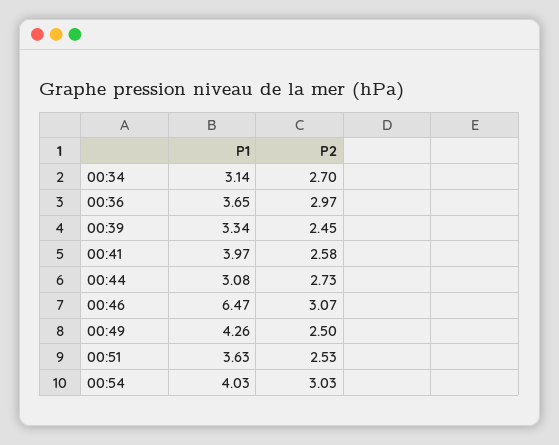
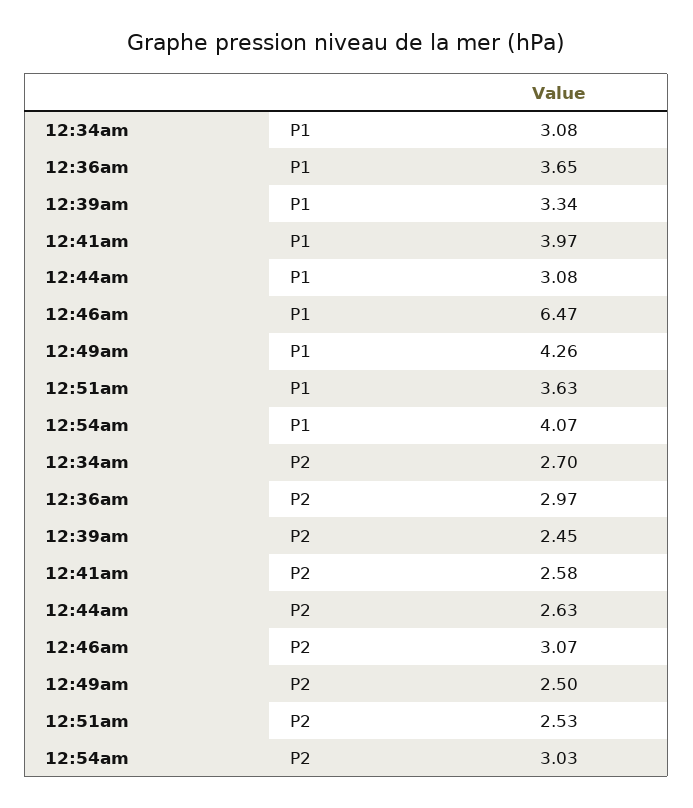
  {
    "P1": {
-     "00:34": 3.14,
+     "00:34": 3.08,
      "00:36": 3.65,
      "00:39": 3.34,
      "00:41": 3.97,
      "00:44": 3.08,
      "00:46": 6.47,
      "00:49": 4.26,
      "00:51": 3.63,
-     "00:54": 4.03
+     "00:54": 4.07
    },
    "P2": {
      "00:34": 2.7,
      "00:36": 2.97,
      "00:39": 2.45,
      "00:41": 2.58,
-     "00:44": 2.73,
+     "00:44": 2.63,
      "00:46": 3.07,
      "00:49": 2.5,
      "00:51": 2.53,
      "00:54": 3.03
    }
  }

